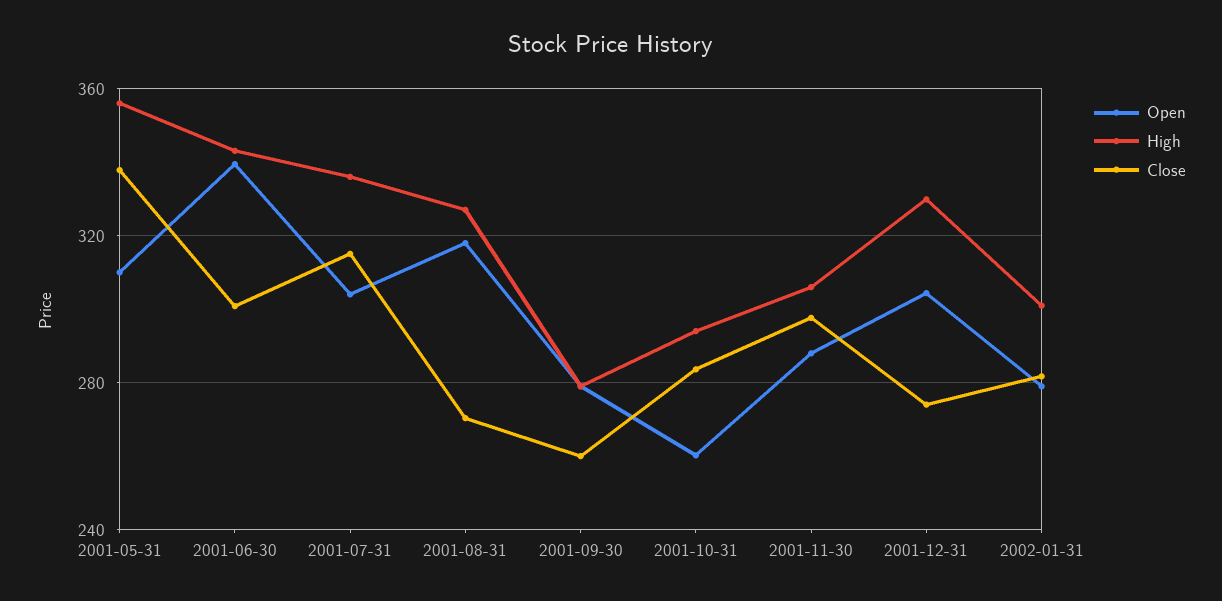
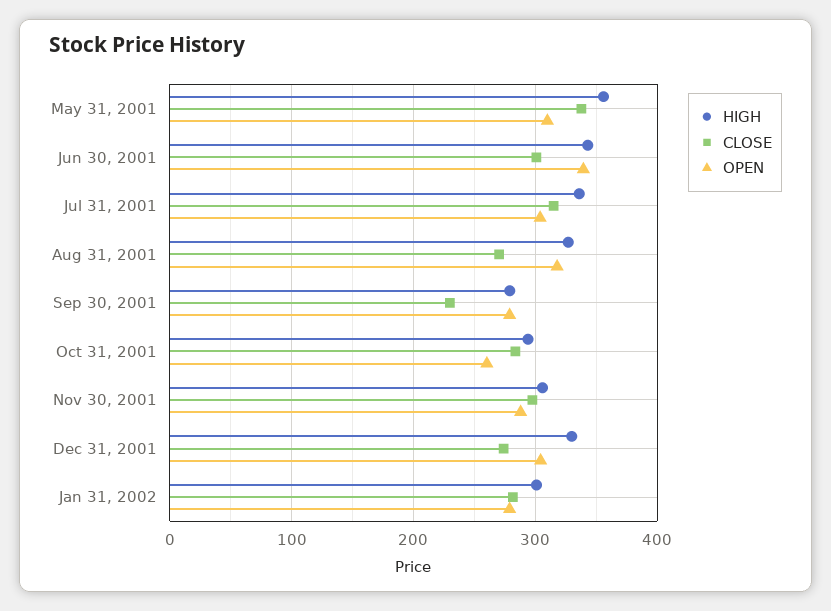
  {
    "Open": {
      "2001-05-31": 310,
      "2001-06-30": 340,
      "2001-07-31": 305,
      "2001-08-31": 320,
      "2001-09-30": 280,
      "2001-10-31": 260,
      "2001-11-30": 290,
      "2001-12-31": 305,
      "2002-01-31": 280
    },
    "High": {
      "2001-05-31": 355,
      "2001-06-30": 345,
      "2001-07-31": 335,
      "2001-08-31": 325,
      "2001-09-30": 280,
      "2001-10-31": 295,
      "2001-11-30": 305,
      "2001-12-31": 330,
      "2002-01-31": 300
    },
    "Close": {
      "2001-05-31": 340,
      "2001-06-30": 300,
      "2001-07-31": 315,
      "2001-08-31": 270,
-     "2001-09-30": 260,
+     "2001-09-30": 230,
      "2001-10-31": 285,
      "2001-11-30": 300,
      "2001-12-31": 275,
      "2002-01-31": 280
    }
  }

